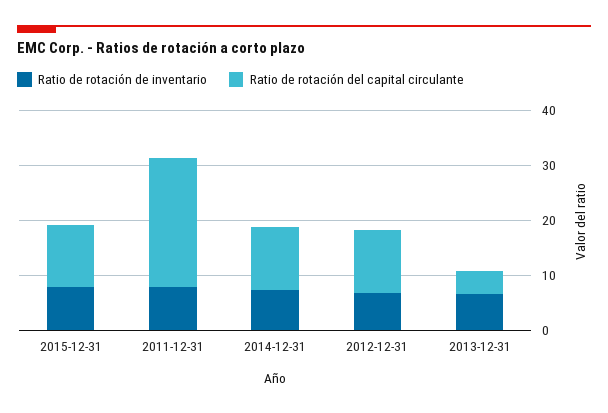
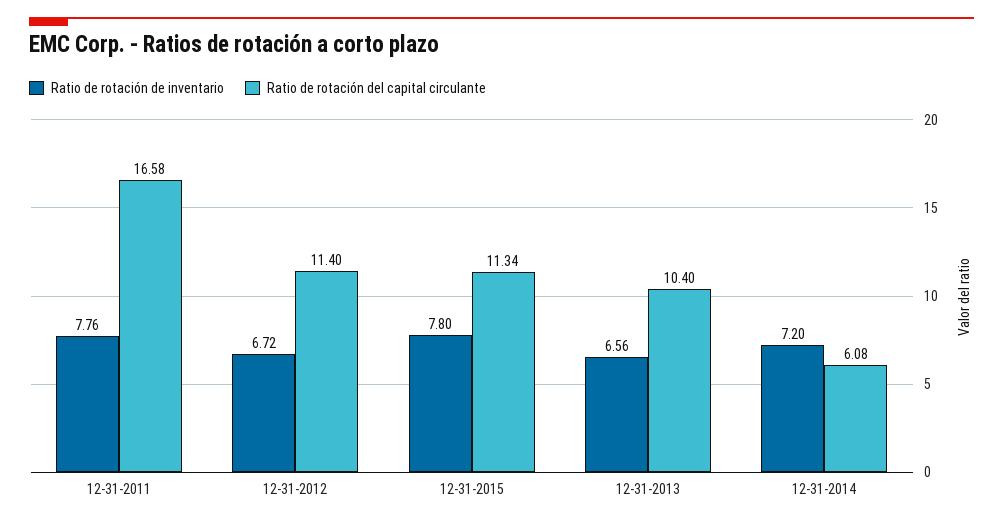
  {
    "Ratio de rotación de inventario": {
      "2015-12-31": 7.8,
      "2011-12-31": 7.76,
      "2014-12-31": 7.2,
      "2012-12-31": 6.72,
      "2013-12-31": 6.56
    },
    "Ratio de rotación del capital circulante": {
      "2015-12-31": 11.34,
-     "2011-12-31": 24,
+     "2011-12-31": 16.58,
-     "2014-12-31": 12,
+     "2014-12-31": 6.08,
      "2012-12-31": 11.4,
-     "2013-12-31": 4
+     "2013-12-31": 10.4
    }
  }

